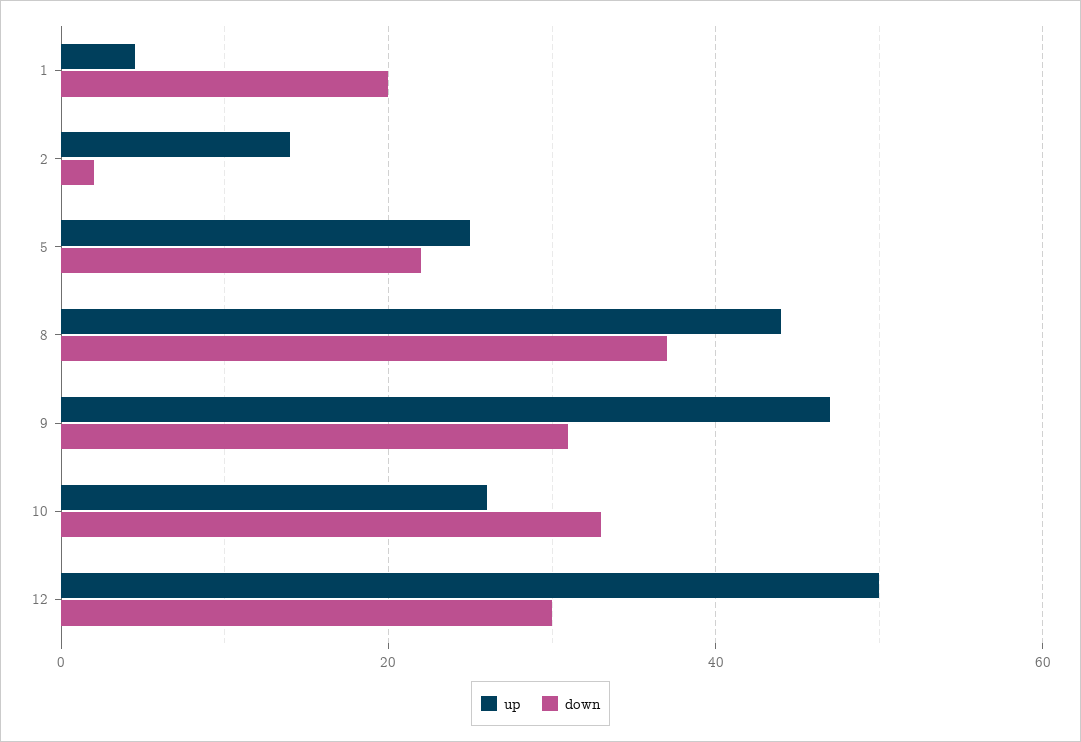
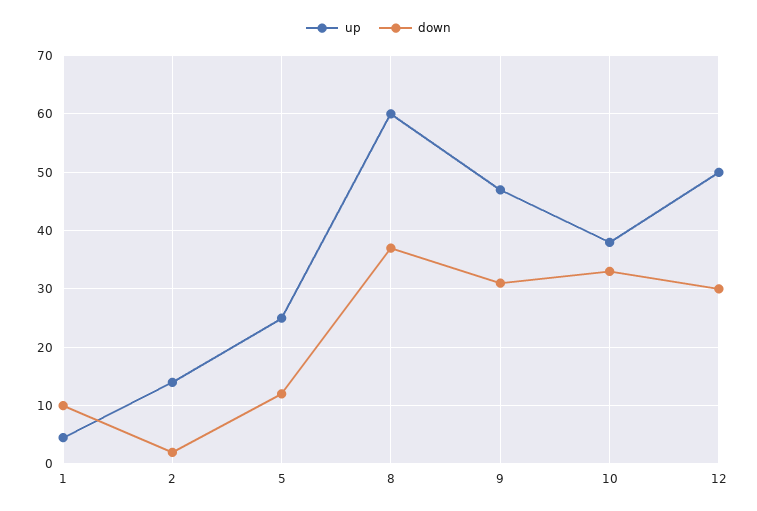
  {
    "up": {
      "1": 4,
      "2": 14,
      "5": 26,
-     "8": 44,
+     "8": 60,
      "9": 48,
-     "10": 26,
+     "10": 38,
      "12": 50
    },
    "down": {
-     "1": 20,
+     "1": 10,
      "2": 2,
-     "5": 22,
+     "5": 12,
      "8": 38,
      "9": 32,
      "10": 34,
      "12": 30
    }
  }

